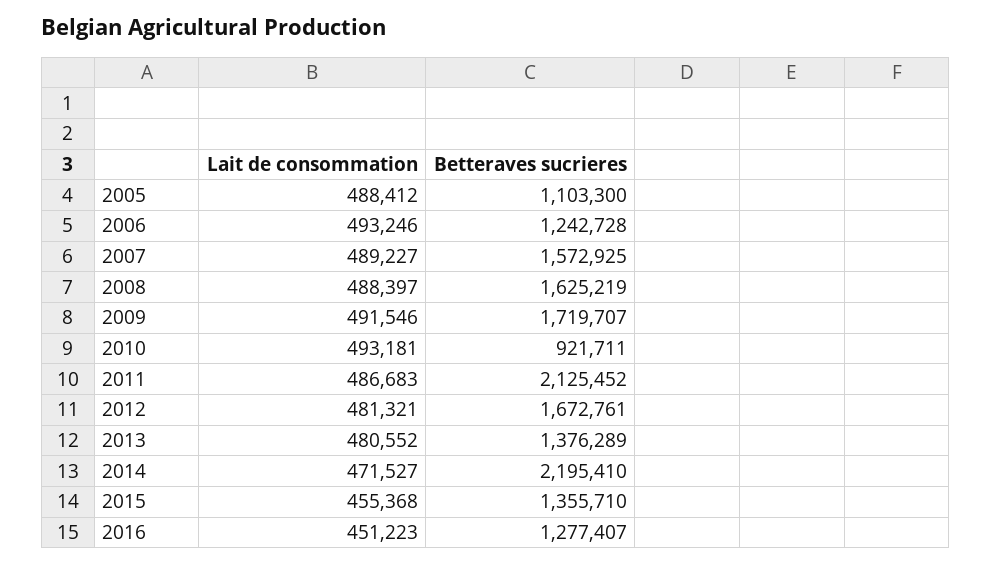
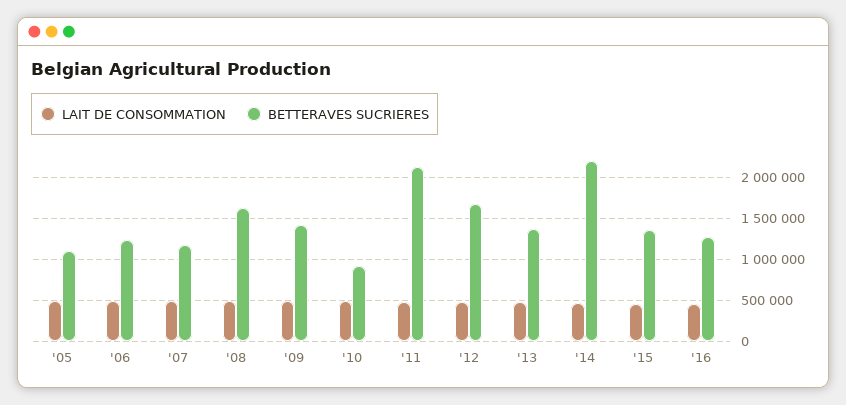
  {
    "Lait de consommation": {
      "2005": 488412,
      "2006": 493246,
      "2007": 489227,
      "2008": 488397,
      "2009": 491546,
      "2010": 493181,
      "2011": 486683,
      "2012": 481321,
      "2013": 480552,
      "2014": 471527,
      "2015": 455368,
      "2016": 451223
    },
    "Betteraves sucrieres": {
      "2005": 1103300,
      "2006": 1242728,
-     "2007": 1572925,
+     "2007": 1200000,
      "2008": 1625219,
-     "2009": 1719707,
+     "2009": 1400000,
      "2010": 921711,
      "2011": 2125452,
      "2012": 1672761,
      "2013": 1376289,
      "2014": 2195410,
      "2015": 1355710,
      "2016": 1277407
    }
  }

